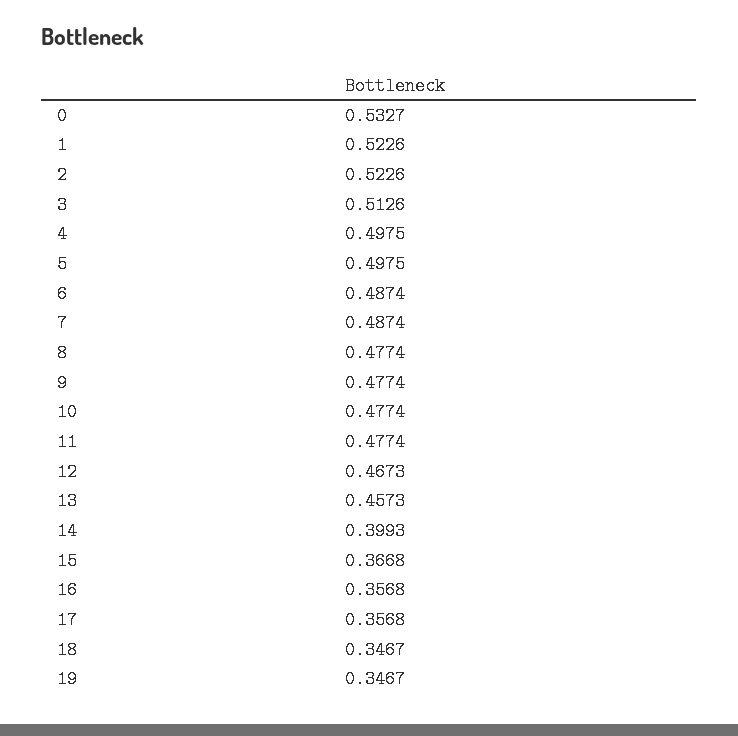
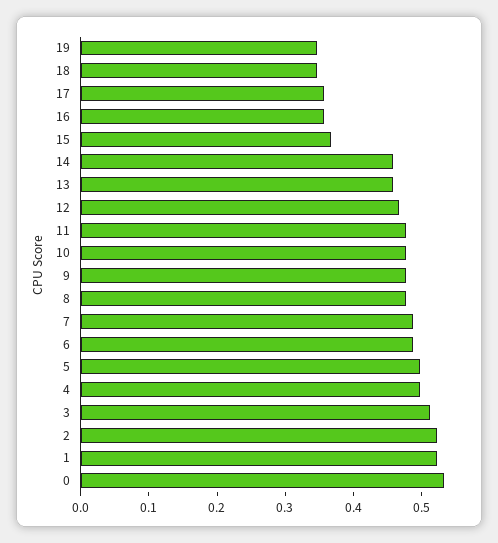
  {
    "0": 0.5327,
    "1": 0.5226,
    "2": 0.5226,
    "3": 0.5126,
    "4": 0.4975,
    "5": 0.4975,
    "6": 0.4874,
    "7": 0.4874,
    "8": 0.4774,
    "9": 0.4774,
    "10": 0.4774,
    "11": 0.4774,
    "12": 0.4673,
    "13": 0.4573,
-   "14": 0.3993,
+   "14": 0.46,
    "15": 0.3668,
    "16": 0.3568,
    "17": 0.3568,
    "18": 0.3467,
    "19": 0.3467
  }

